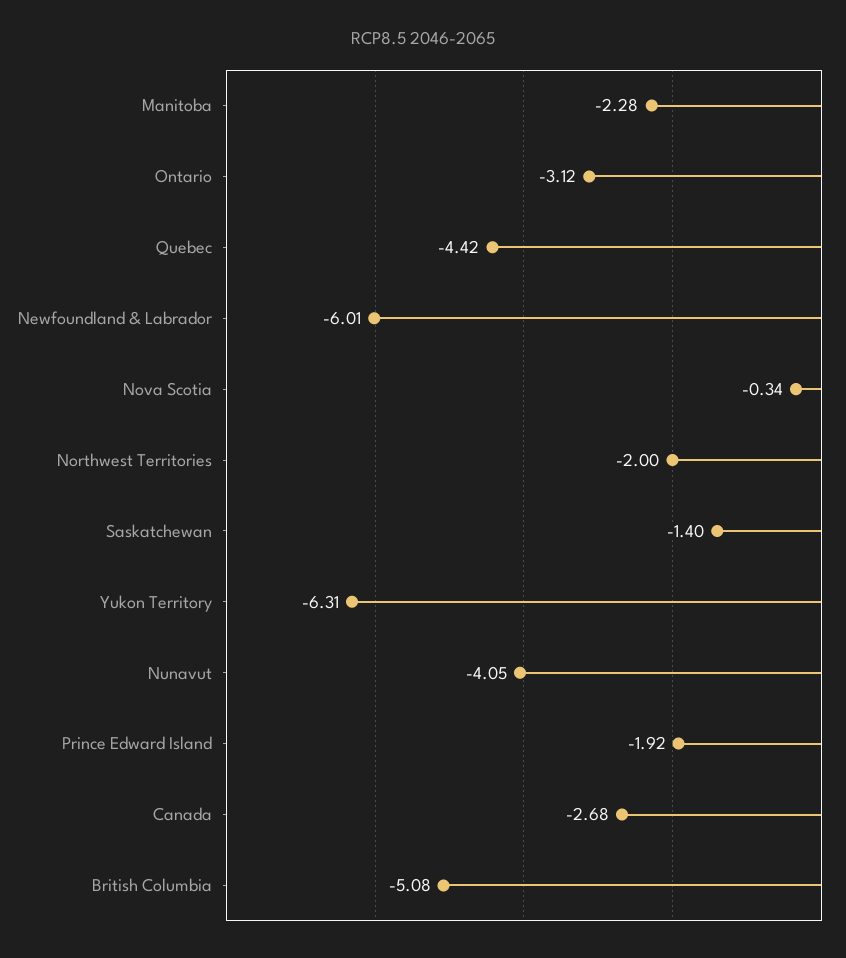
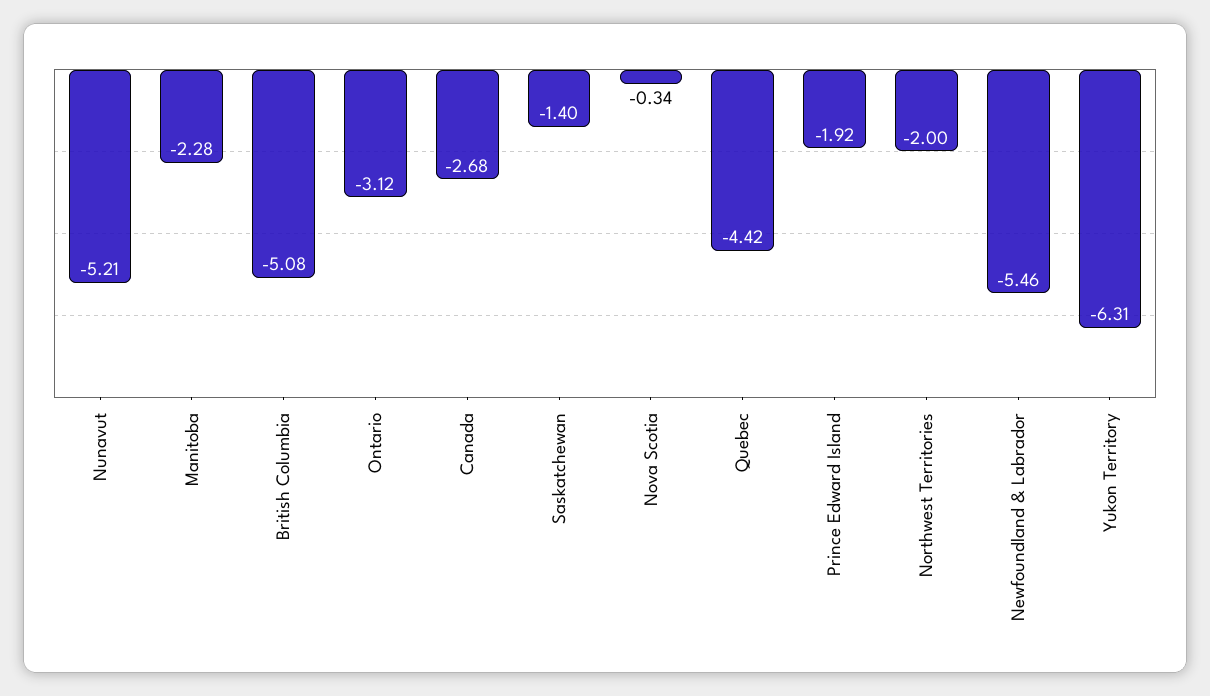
  {
    "Manitoba": -2.28,
    "Ontario": -3.12,
    "Quebec": -4.42,
-   "Newfoundland & Labrador": -6.01,
+   "Newfoundland & Labrador": -5.46,
    "Nova Scotia": -0.34,
    "Northwest Territories": -2,
    "Saskatchewan": -1.4,
    "Yukon Territory": -6.31,
-   "Nunavut": -4.05,
+   "Nunavut": -5.21,
    "Prince Edward Island": -1.92,
    "Canada": -2.68,
    "British Columbia": -5.08
  }

